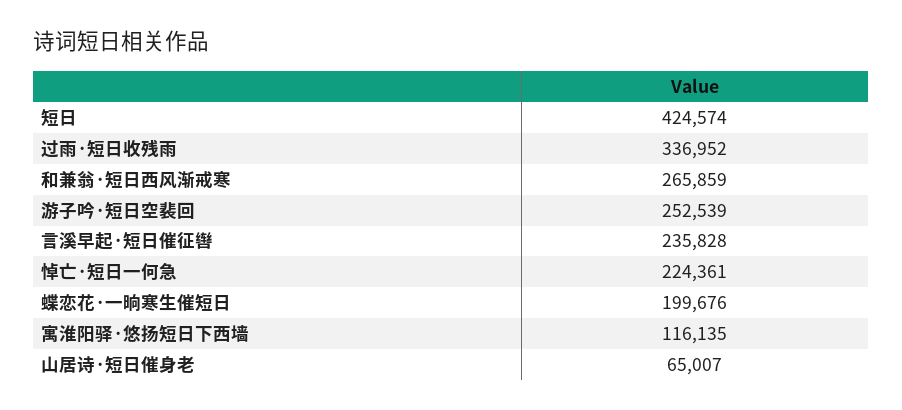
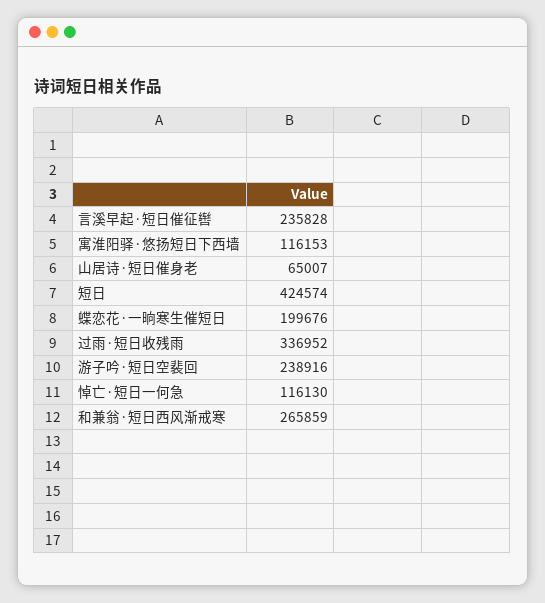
  {
    "短日": 424574,
    "过雨·短日收残雨": 336952,
    "和兼翁·短日西风渐戒寒": 265859,
-   "游子吟·短日空裴回": 252539,
+   "游子吟·短日空裴回": 238916,
    "言溪早起·短日催征辔": 235828,
-   "悼亡·短日一何急": 224361,
+   "悼亡·短日一何急": 116130,
    "蝶恋花·一晌寒生催短日": 199676,
-   "寓淮阳驿·悠扬短日下西墙": 116135,
+   "寓淮阳驿·悠扬短日下西墙": 116153,
    "山居诗·短日催身老": 65007
  }

